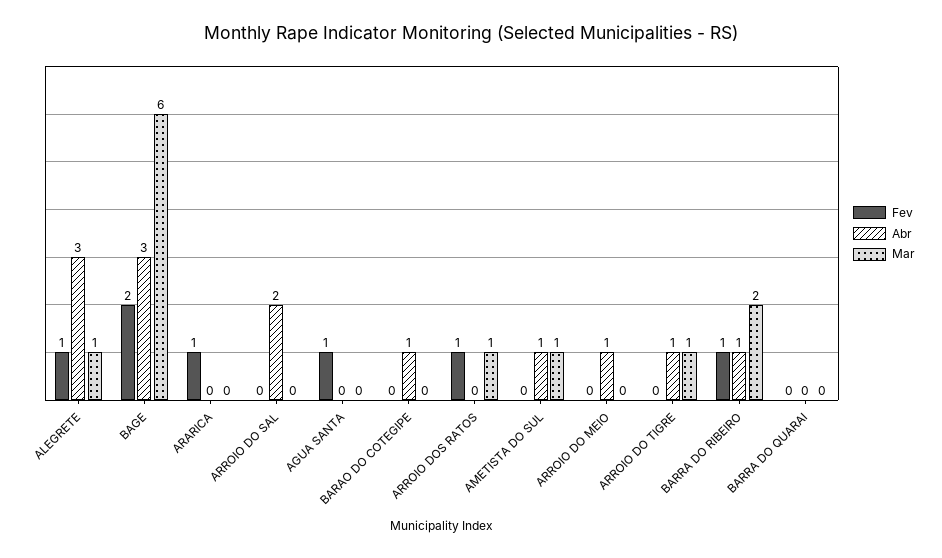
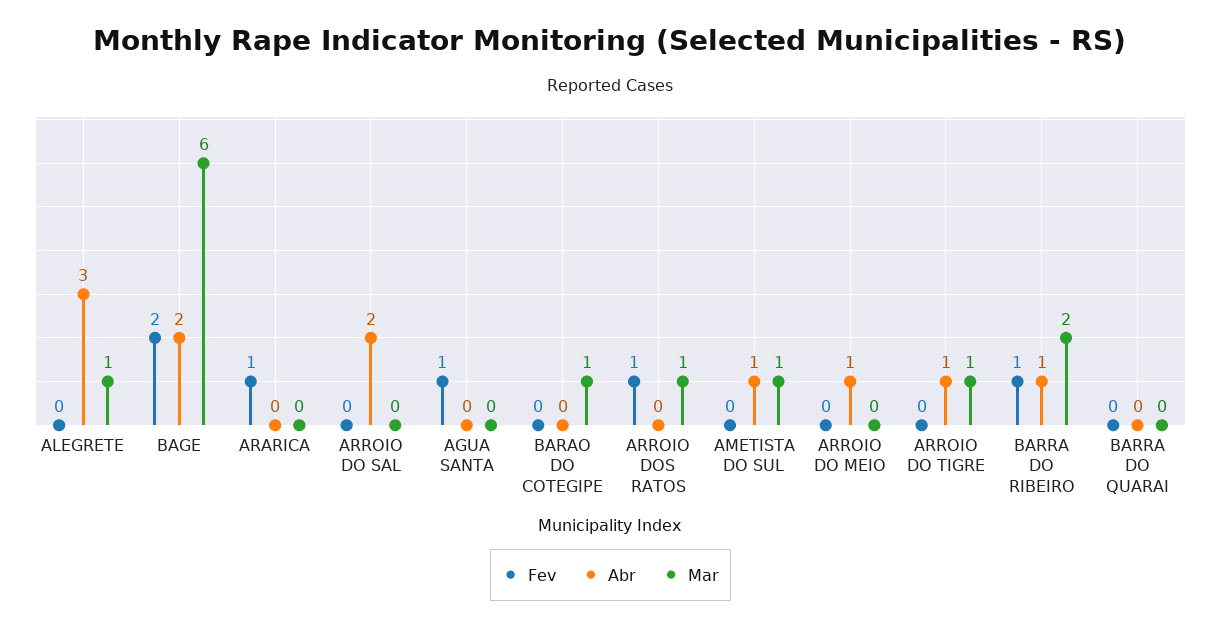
  {
    "Fev": {
-     "ALEGRETE": 1,
+     "ALEGRETE": 0,
      "BAGE": 2,
      "ARARICA": 1,
      "ARROIO DO SAL": 0,
      "AGUA SANTA": 1,
      "BARAO DO COTEGIPE": 0,
      "ARROIO DOS RATOS": 1,
      "AMETISTA DO SUL": 0,
      "ARROIO DO MEIO": 0,
      "ARROIO DO TIGRE": 0,
      "BARRA DO RIBEIRO": 1,
      "BARRA DO QUARAI": 0
    },
    "Abr": {
      "ALEGRETE": 3,
-     "BAGE": 3,
+     "BAGE": 2,
      "ARARICA": 0,
      "ARROIO DO SAL": 2,
      "AGUA SANTA": 0,
-     "BARAO DO COTEGIPE": 1,
+     "BARAO DO COTEGIPE": 0,
      "ARROIO DOS RATOS": 0,
      "AMETISTA DO SUL": 1,
      "ARROIO DO MEIO": 1,
      "ARROIO DO TIGRE": 1,
      "BARRA DO RIBEIRO": 1,
      "BARRA DO QUARAI": 0
    },
    "Mar": {
      "ALEGRETE": 1,
      "BAGE": 6,
      "ARARICA": 0,
      "ARROIO DO SAL": 0,
      "AGUA SANTA": 0,
-     "BARAO DO COTEGIPE": 0,
+     "BARAO DO COTEGIPE": 1,
      "ARROIO DOS RATOS": 1,
      "AMETISTA DO SUL": 1,
      "ARROIO DO MEIO": 0,
      "ARROIO DO TIGRE": 1,
      "BARRA DO RIBEIRO": 2,
      "BARRA DO QUARAI": 0
    }
  }

